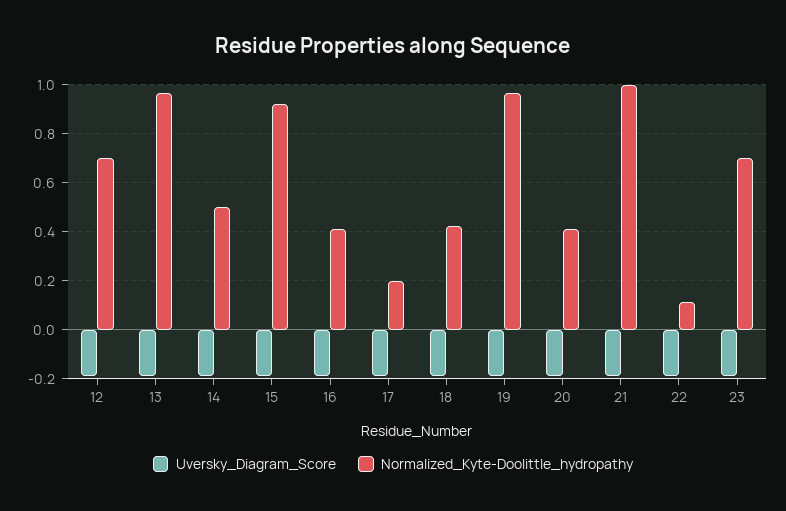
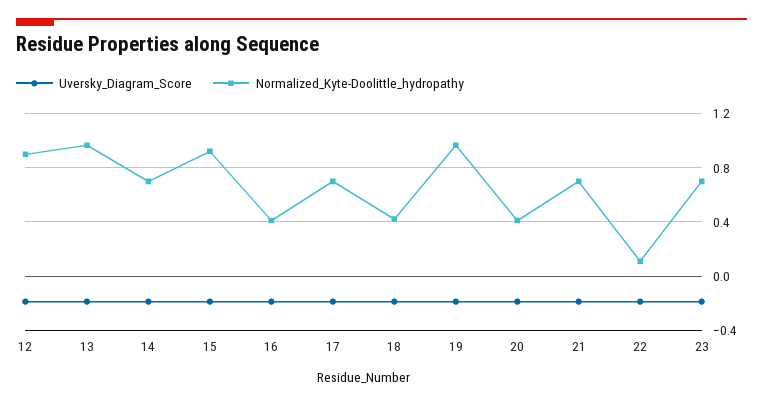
  {
    "Uversky_Diagram_Score": {
      "12": -0.2,
      "13": -0.2,
      "14": -0.2,
      "15": -0.2,
      "16": -0.2,
      "17": -0.2,
      "18": -0.2,
      "19": -0.2,
      "20": -0.2,
      "21": -0.2,
      "22": -0.2,
      "23": -0.2
    },
    "Normalized_Kyte-Doolittle_hydropathy": {
-     "12": 0.7,
+     "12": 0.9,
      "13": 0.975,
-     "14": 0.5,
+     "14": 0.7,
      "15": 0.925,
      "16": 0.4,
-     "17": 0.2,
+     "17": 0.7,
      "18": 0.425,
      "19": 0.975,
      "20": 0.4,
-     "21": 1,
+     "21": 0.7,
      "22": 0.1,
      "23": 0.7
    }
  }

